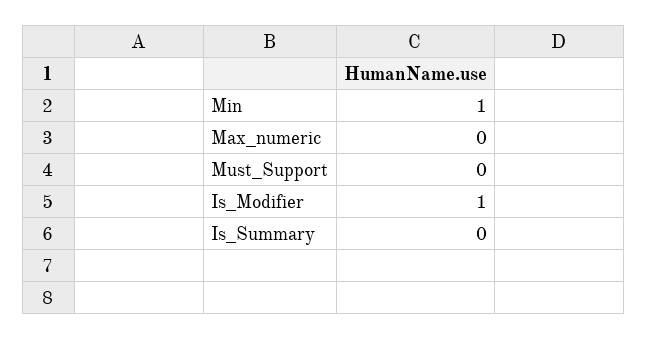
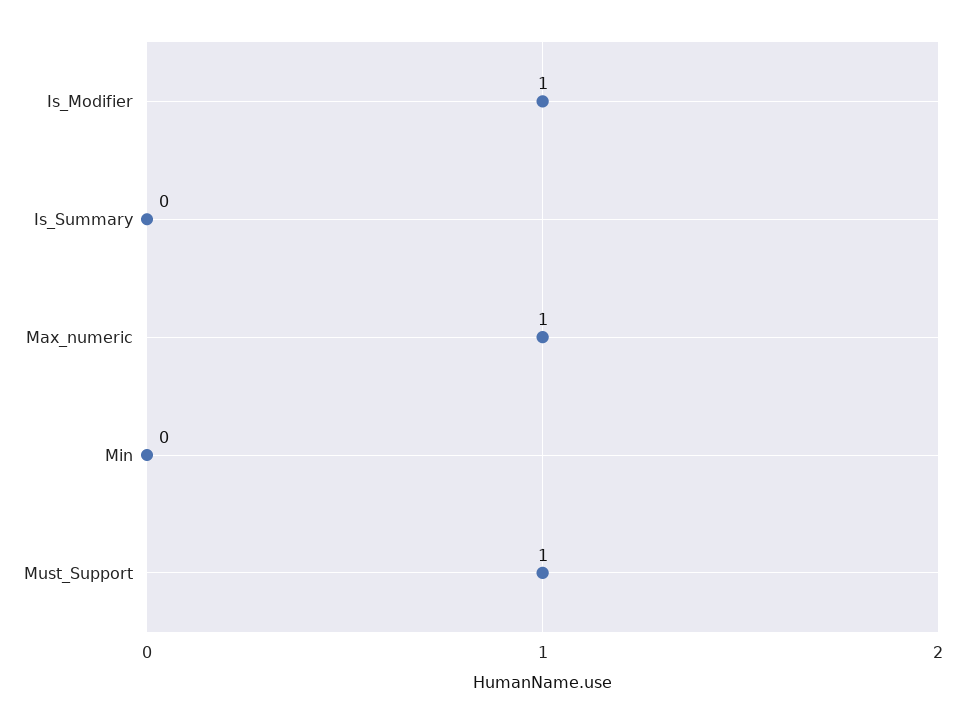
  {
-   "Min": 1,
+   "Min": 0,
-   "Max_numeric": 0,
+   "Max_numeric": 1,
-   "Must_Support": 0,
+   "Must_Support": 1,
    "Is_Modifier": 1,
    "Is_Summary": 0
  }

